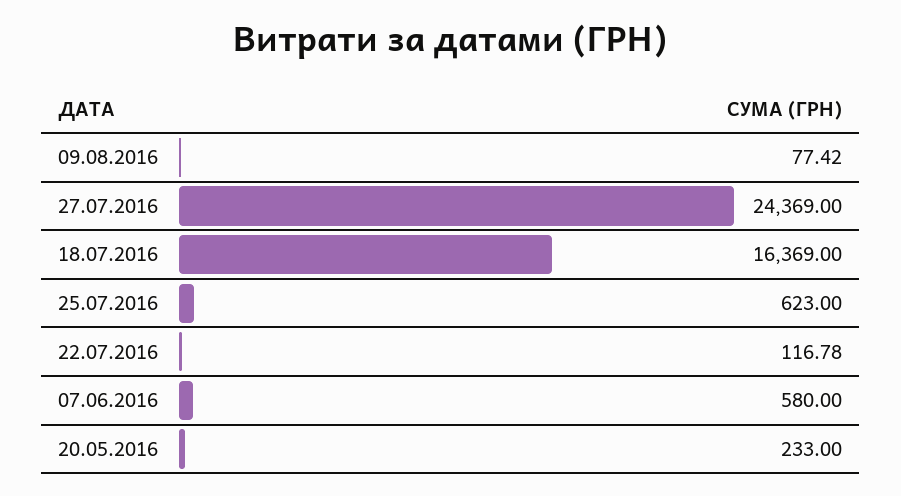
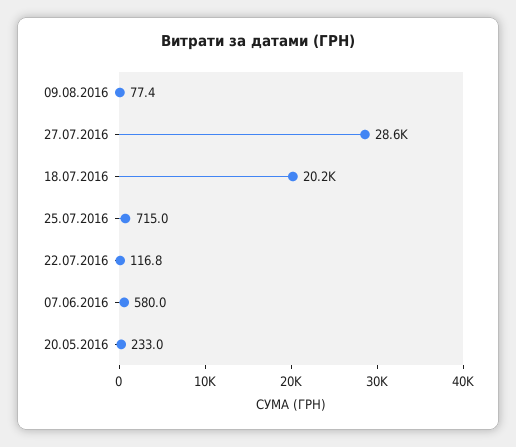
  {
    "09.08.2016": 77.42,
-   "27.07.2016": 24369,
+   "27.07.2016": 28600,
-   "18.07.2016": 16369,
+   "18.07.2016": 20200,
-   "25.07.2016": 623,
+   "25.07.2016": 715,
    "22.07.2016": 116.78,
    "07.06.2016": 580,
    "20.05.2016": 233
  }

